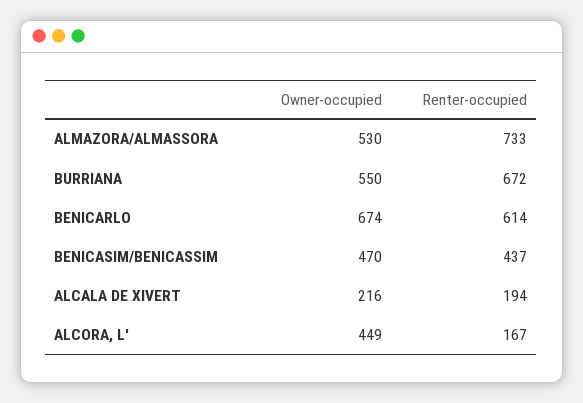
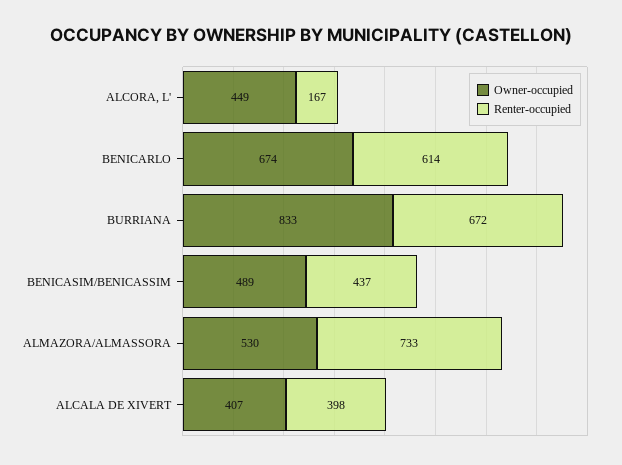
  {
    "Owner-occupied": {
      "ALMAZORA/ALMASSORA": 530,
-     "BURRIANA": 550,
+     "BURRIANA": 833,
      "BENICARLO": 674,
-     "BENICASIM/BENICASSIM": 470,
+     "BENICASIM/BENICASSIM": 489,
-     "ALCALA DE XIVERT": 216,
+     "ALCALA DE XIVERT": 407,
      "ALCORA, L'": 449
    },
    "Renter-occupied": {
      "ALMAZORA/ALMASSORA": 733,
      "BURRIANA": 672,
      "BENICARLO": 614,
      "BENICASIM/BENICASSIM": 437,
-     "ALCALA DE XIVERT": 194,
+     "ALCALA DE XIVERT": 398,
      "ALCORA, L'": 167
    }
  }

